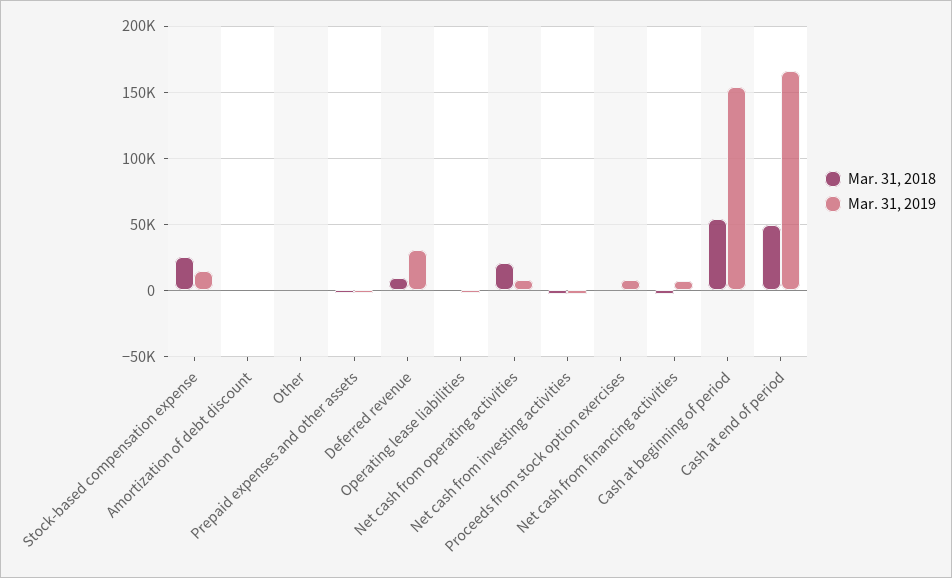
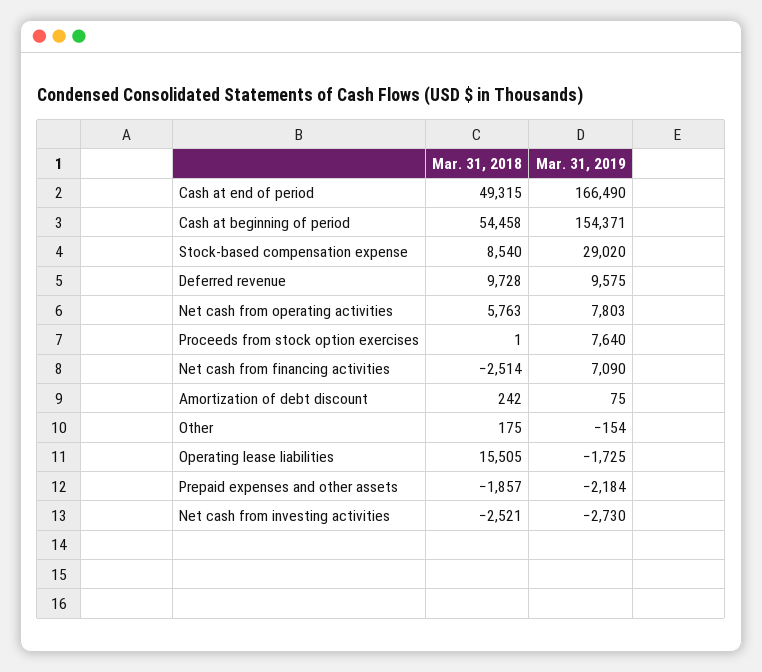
  {
    "Mar. 31, 2018": {
-     "Stock-based compensation expense": 25000,
+     "Stock-based compensation expense": 8540,
      "Amortization of debt discount": 242,
      "Other": 175,
      "Prepaid expenses and other assets": -1857,
      "Deferred revenue": 9728,
-     "Operating lease liabilities": 0,
+     "Operating lease liabilities": 15505,
-     "Net cash from operating activities": 20000,
+     "Net cash from operating activities": 5763,
      "Net cash from investing activities": -2521,
      "Proceeds from stock option exercises": 1,
      "Net cash from financing activities": -2514,
      "Cash at beginning of period": 54458,
      "Cash at end of period": 49315
    },
    "Mar. 31, 2019": {
-     "Stock-based compensation expense": 15000,
+     "Stock-based compensation expense": 29020,
      "Amortization of debt discount": 75,
      "Other": -154,
      "Prepaid expenses and other assets": -2184,
-     "Deferred revenue": 30000,
+     "Deferred revenue": 9575,
      "Operating lease liabilities": -1725,
      "Net cash from operating activities": 7803,
      "Net cash from investing activities": -2730,
      "Proceeds from stock option exercises": 7640,
      "Net cash from financing activities": 7090,
      "Cash at beginning of period": 154371,
      "Cash at end of period": 166490
    }
  }

